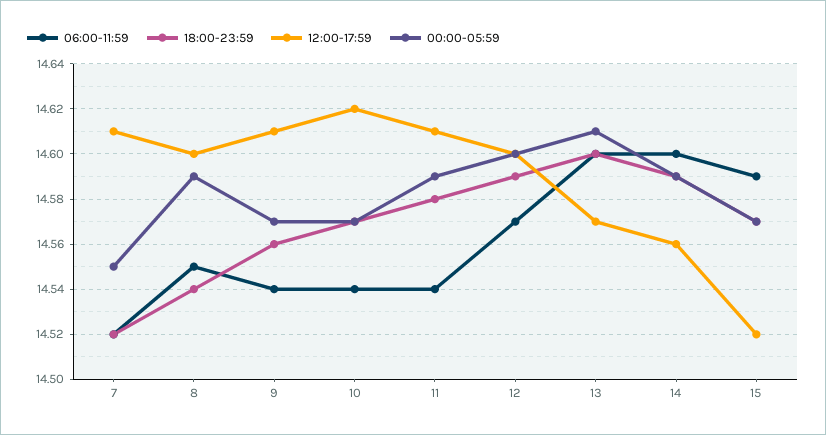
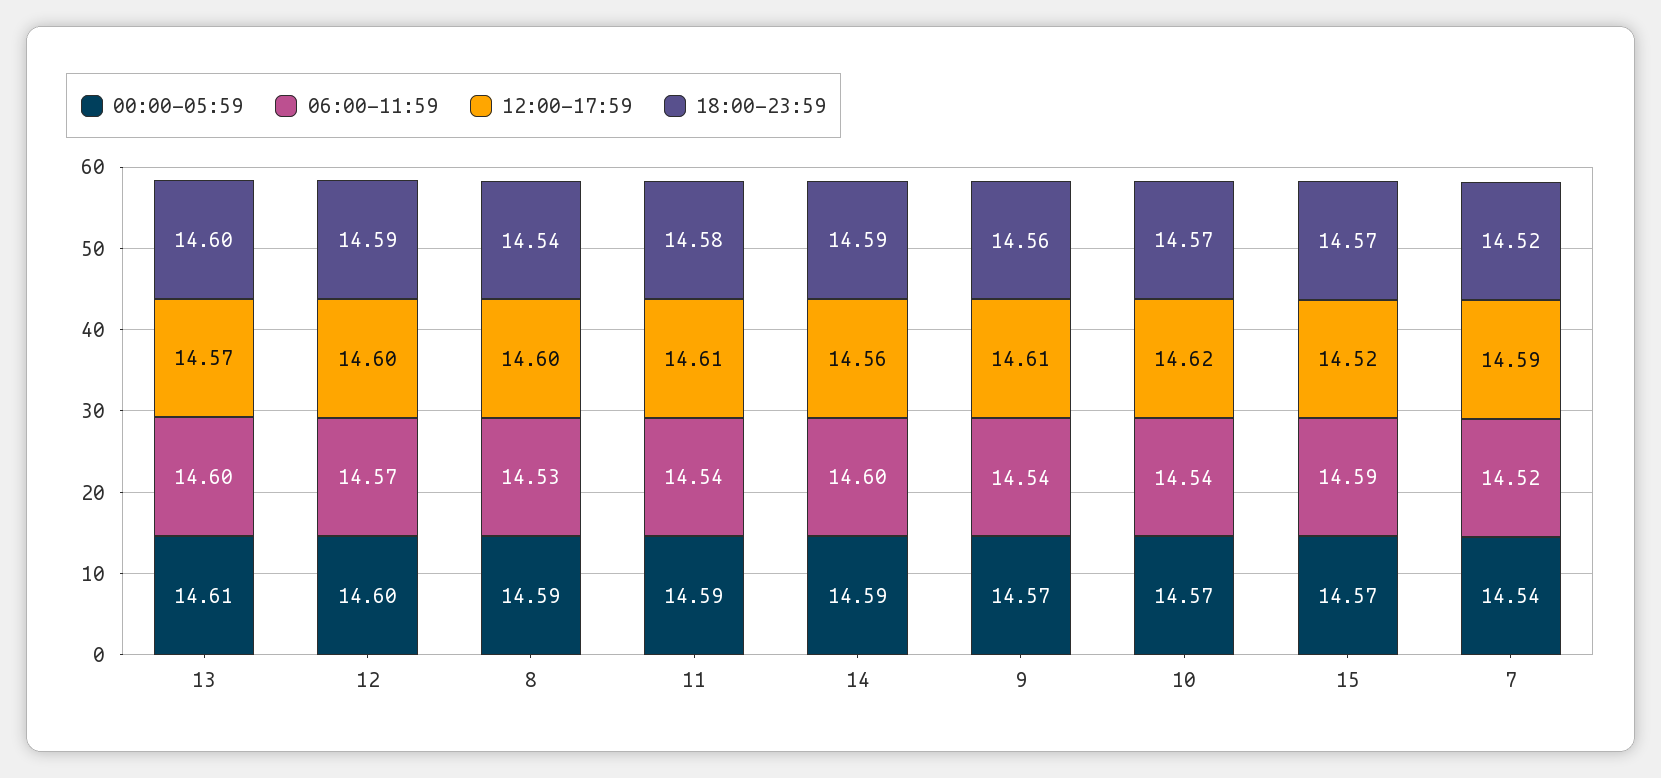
  {
    "06:00-11:59": {
      "7": 14.52,
-     "8": 14.55,
+     "8": 14.53,
      "9": 14.54,
      "10": 14.54,
      "11": 14.54,
      "12": 14.57,
      "13": 14.6,
      "14": 14.6,
      "15": 14.59
    },
    "18:00-23:59": {
      "7": 14.52,
      "8": 14.54,
      "9": 14.56,
      "10": 14.57,
      "11": 14.58,
      "12": 14.59,
      "13": 14.6,
      "14": 14.59,
      "15": 14.57
    },
    "12:00-17:59": {
-     "7": 14.61,
+     "7": 14.59,
      "8": 14.6,
      "9": 14.61,
      "10": 14.62,
      "11": 14.61,
      "12": 14.6,
      "13": 14.57,
      "14": 14.56,
      "15": 14.52
    },
    "00:00-05:59": {
-     "7": 14.55,
+     "7": 14.54,
      "8": 14.59,
      "9": 14.57,
      "10": 14.57,
      "11": 14.59,
      "12": 14.6,
      "13": 14.61,
      "14": 14.59,
      "15": 14.57
    }
  }

